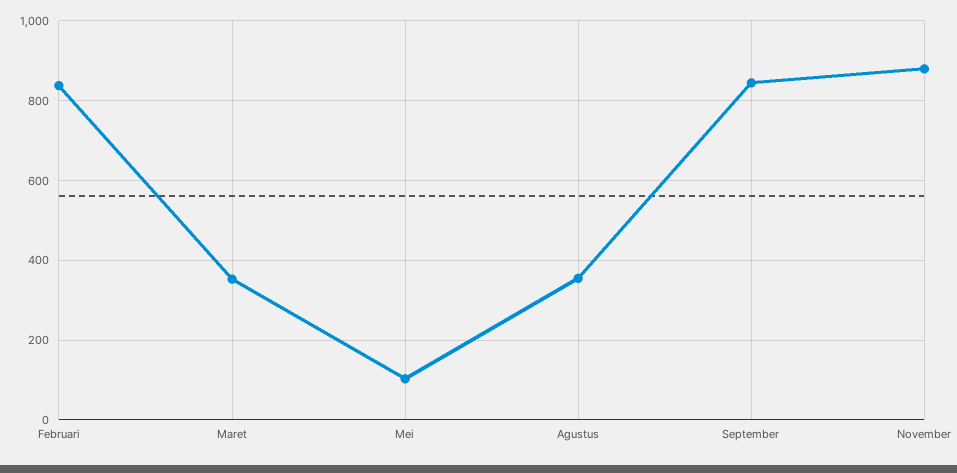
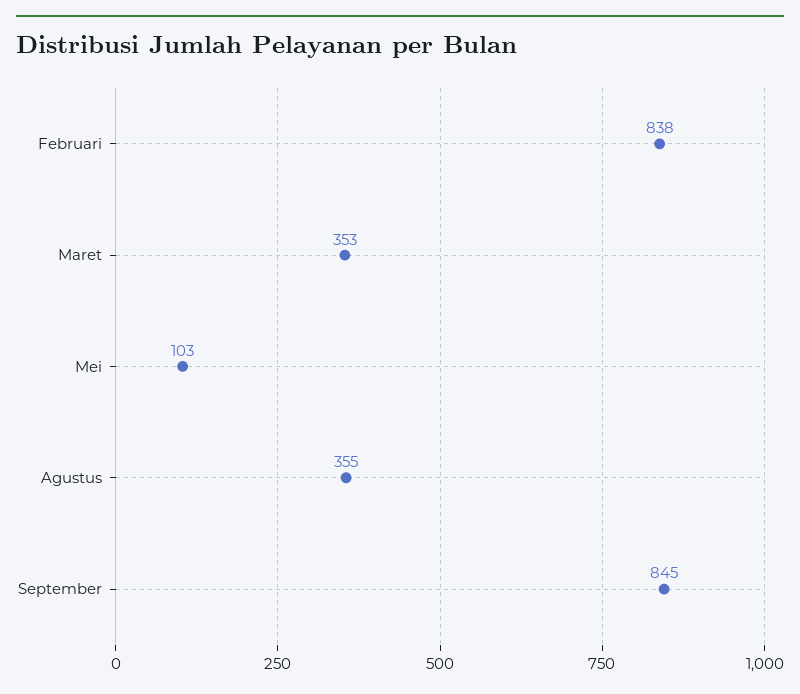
  {
    "Februari": 838,
    "Maret": 353,
    "Mei": 103,
    "Agustus": 355,
-   "September": 845,
+   "September": 845
-   "November": 880
  }

